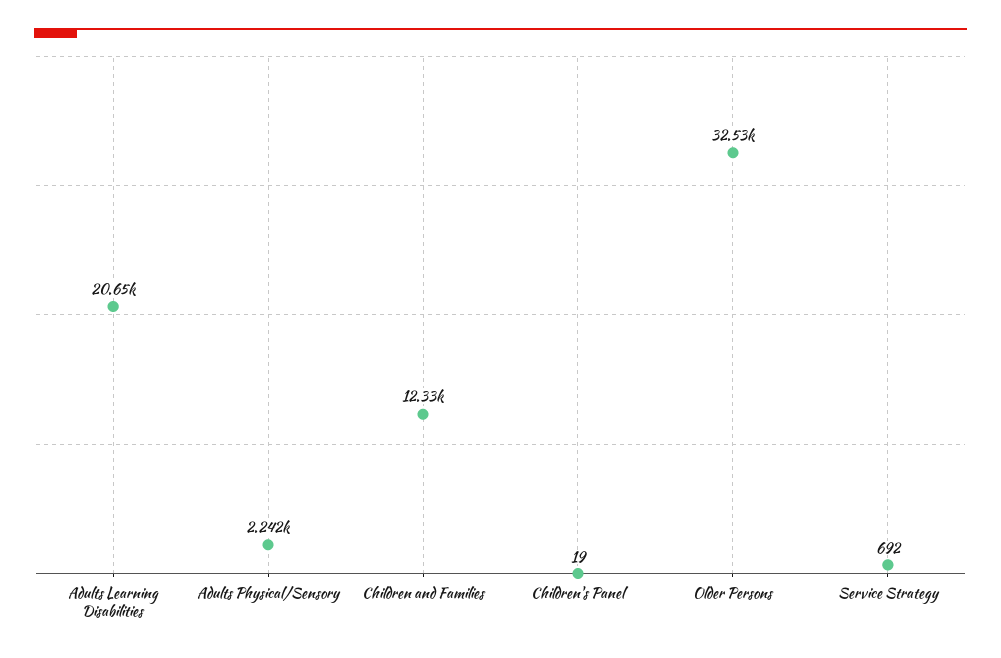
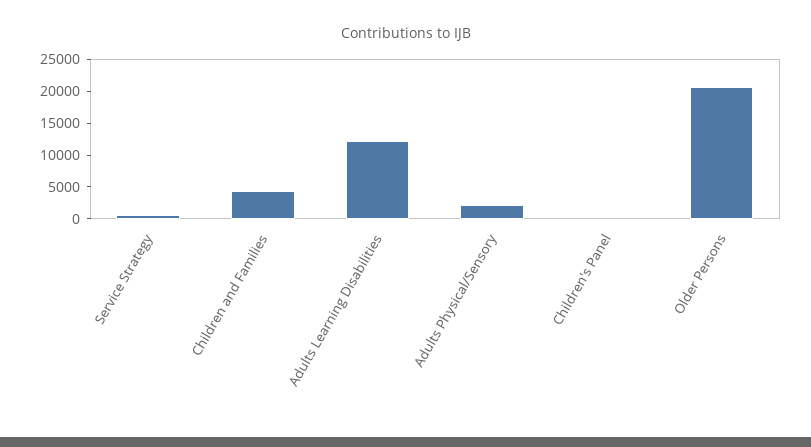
  {
-   "Adults Learning Disabilities": 20650,
+   "Adults Learning Disabilities": 12500,
    "Adults Physical/Sensory": 2242,
-   "Children and Families": 12330,
+   "Children and Families": 5000,
    "Children's Panel": 19,
-   "Older Persons": 32530,
+   "Older Persons": 20000,
    "Service Strategy": 692
  }

